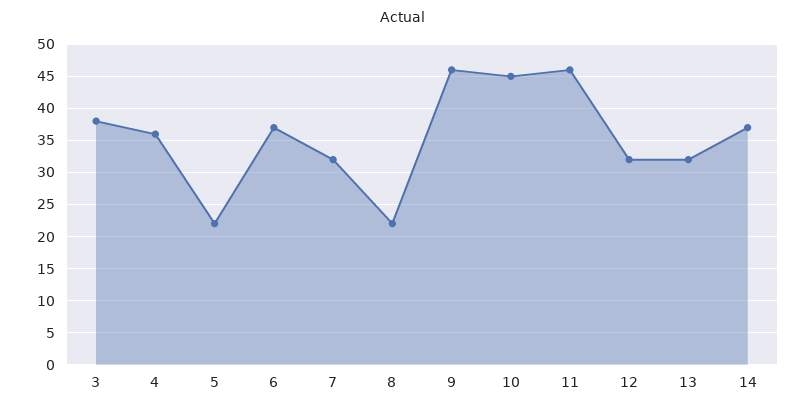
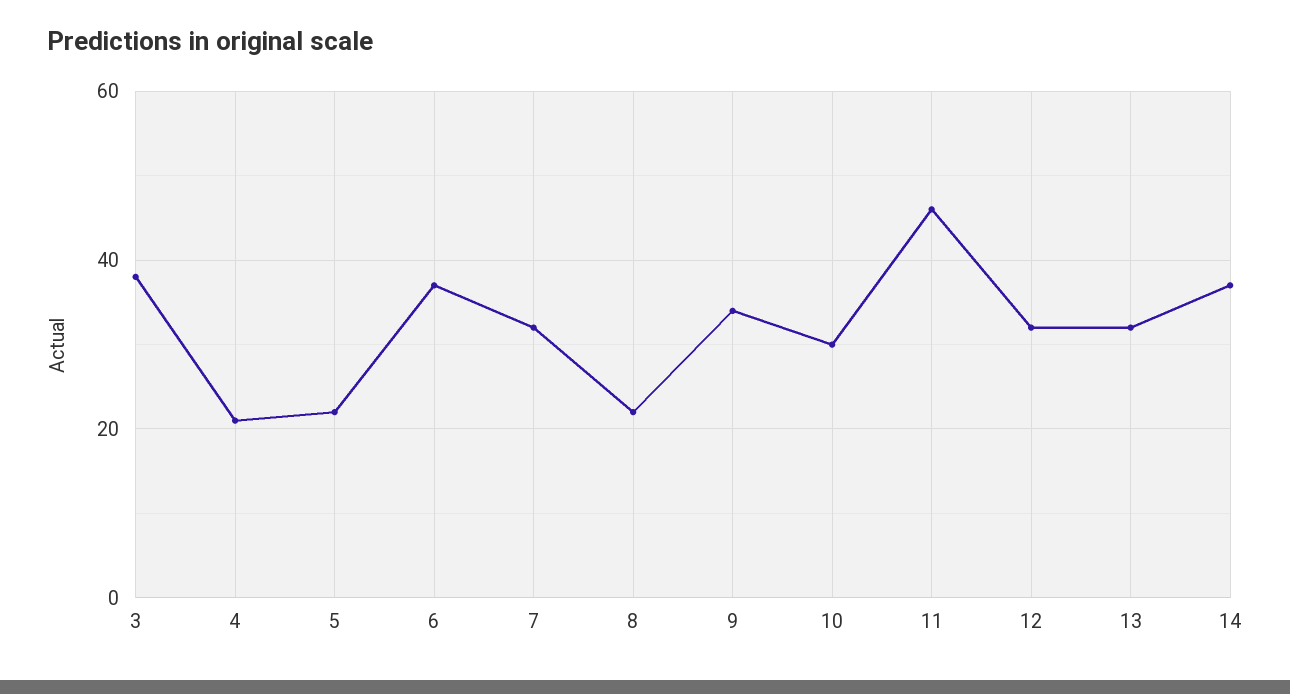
  {
    "3": 38,
-   "4": 36,
+   "4": 20,
    "5": 22,
    "6": 37,
    "7": 32,
    "8": 22,
-   "9": 46,
+   "9": 35,
-   "10": 45,
+   "10": 30,
    "11": 46,
    "12": 32,
    "13": 32,
    "14": 37
  }

